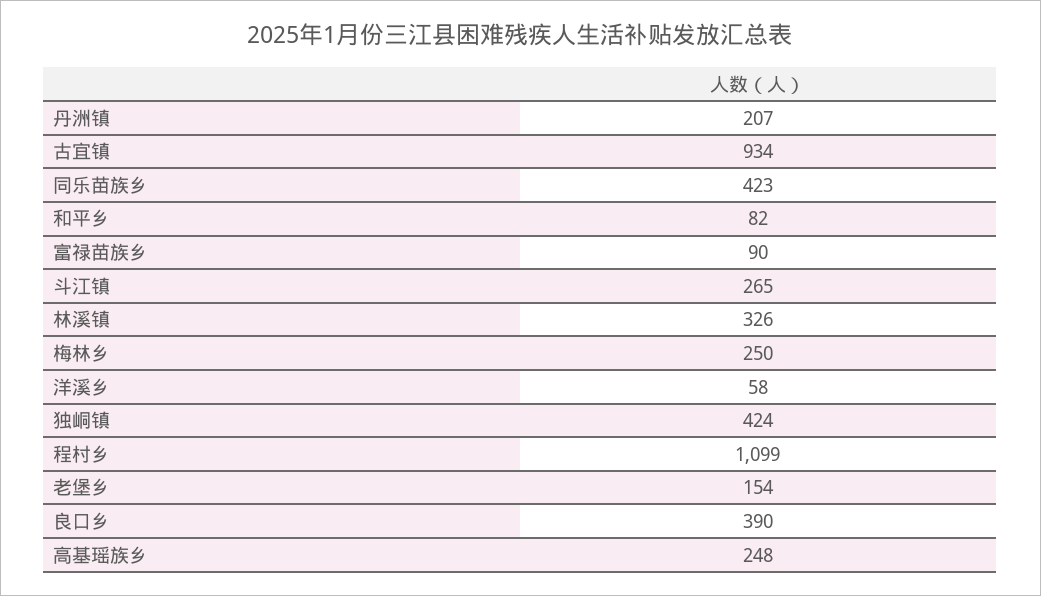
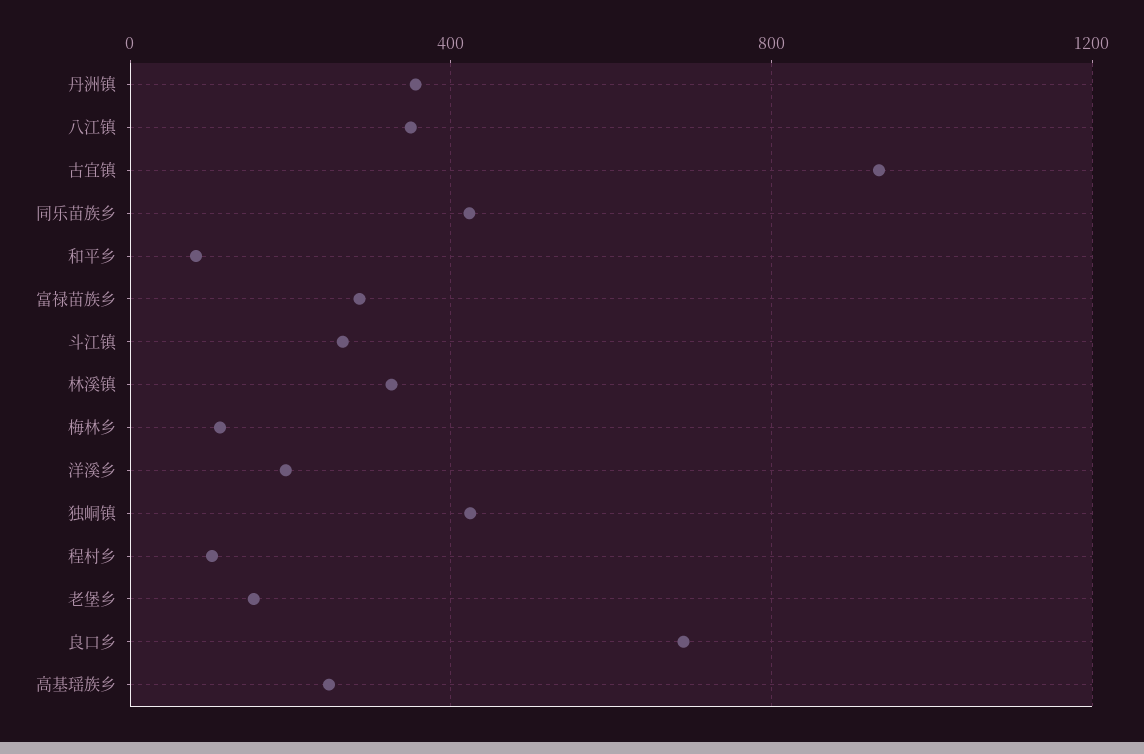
  {
-   "丹洲镇": 207,
+   "丹洲镇": 350,
    "古宜镇": 934,
    "同乐苗族乡": 423,
    "和平乡": 82,
-   "富禄苗族乡": 90,
+   "富禄苗族乡": 300,
    "斗江镇": 265,
    "林溪镇": 326,
-   "梅林乡": 250,
+   "梅林乡": 100,
-   "洋溪乡": 58,
+   "洋溪乡": 200,
    "独峒镇": 424,
-   "程村乡": 1099,
+   "程村乡": 100,
    "老堡乡": 154,
-   "良口乡": 390,
+   "良口乡": 700,
-   "高基瑶族乡": 248
+   "高基瑶族乡": 248,
+   "八江镇": 350
  }

